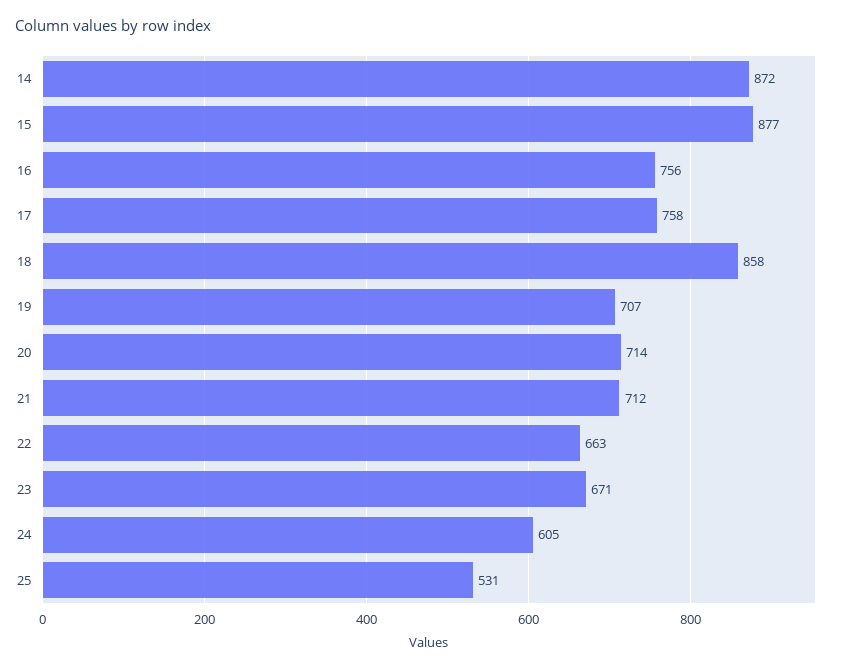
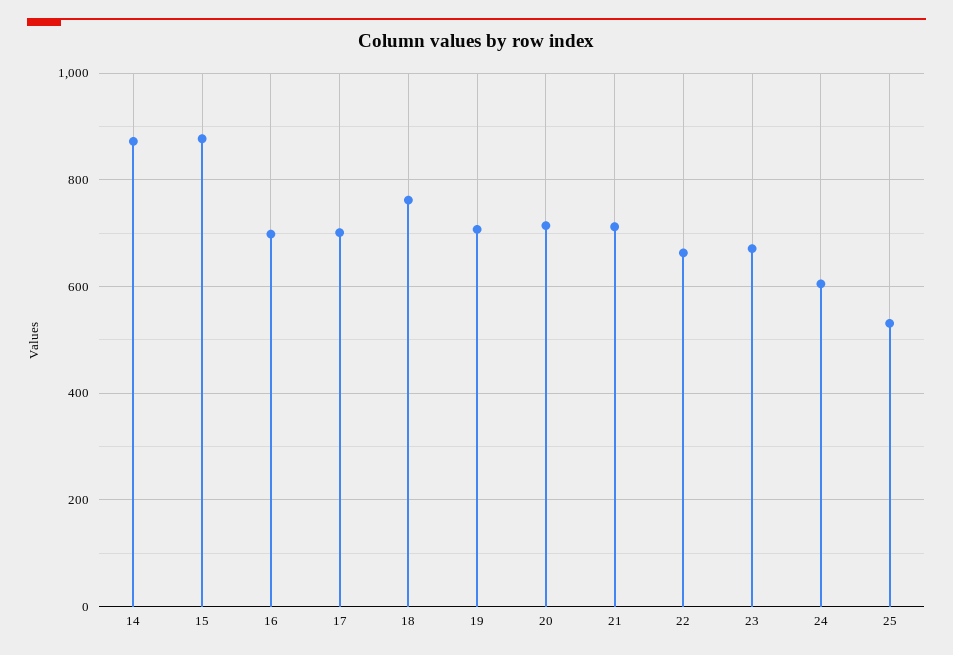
  {
    "14": 872,
    "15": 877,
-   "16": 756,
+   "16": 700,
-   "17": 758,
+   "17": 700,
-   "18": 858,
+   "18": 760,
    "19": 707,
    "20": 714,
    "21": 712,
    "22": 663,
    "23": 671,
    "24": 605,
    "25": 531
  }

